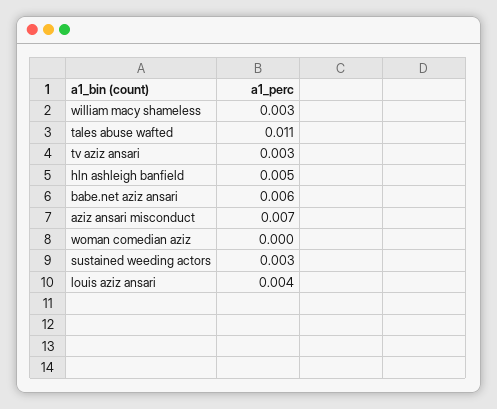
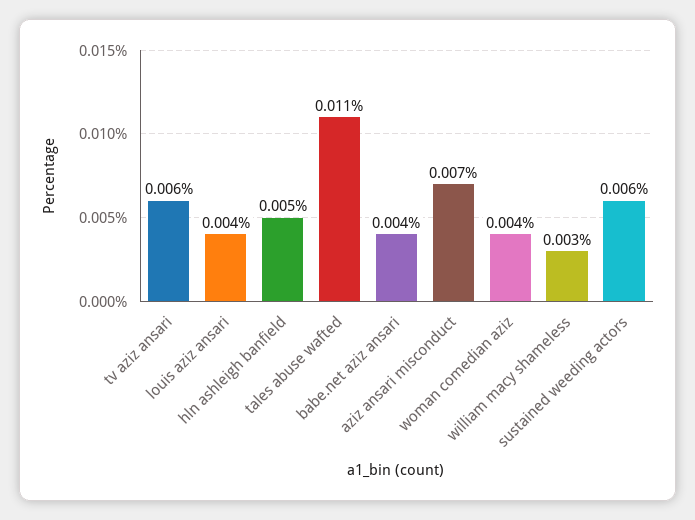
  {
    "william macy shameless": 0.003,
    "tales abuse wafted": 0.011,
-   "tv aziz ansari": 0.003,
+   "tv aziz ansari": 0.006,
    "hln ashleigh banfield": 0.005,
-   "babe.net aziz ansari": 0.006,
+   "babe.net aziz ansari": 0.004,
    "aziz ansari misconduct": 0.007,
-   "woman comedian aziz": 0,
+   "woman comedian aziz": 0.004,
-   "sustained weeding actors": 0.003,
+   "sustained weeding actors": 0.006,
    "louis aziz ansari": 0.004
  }

